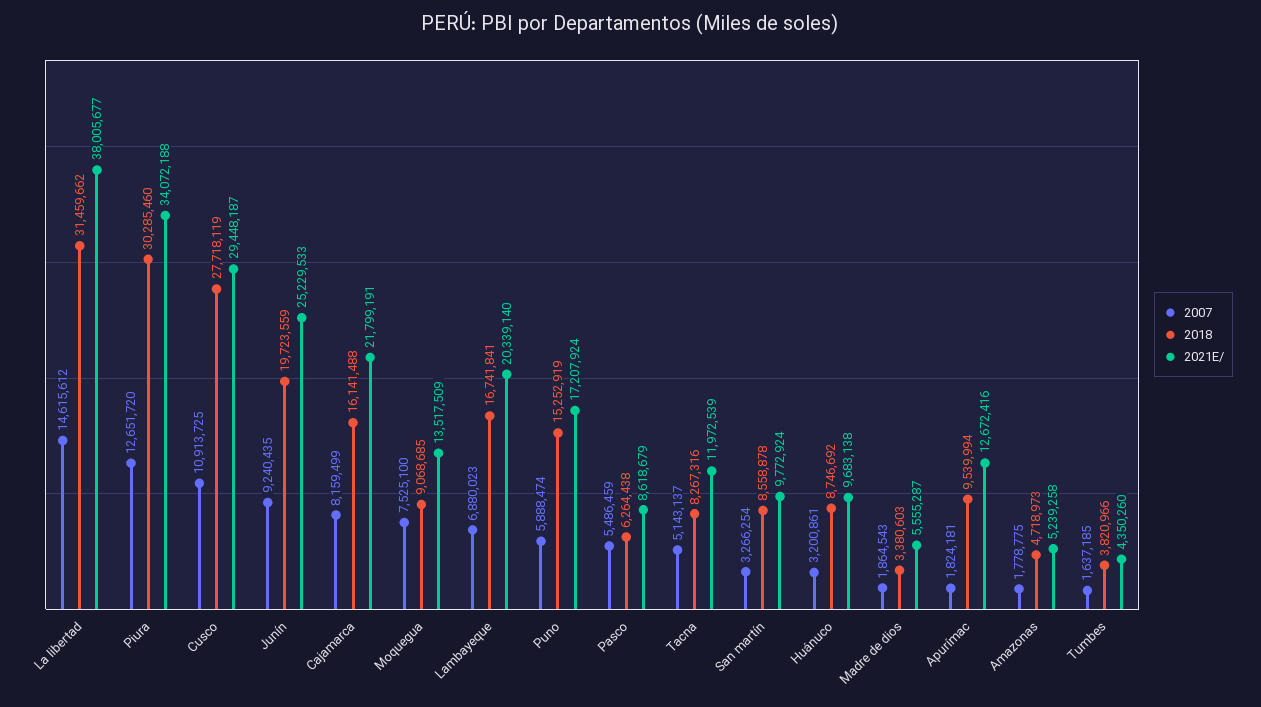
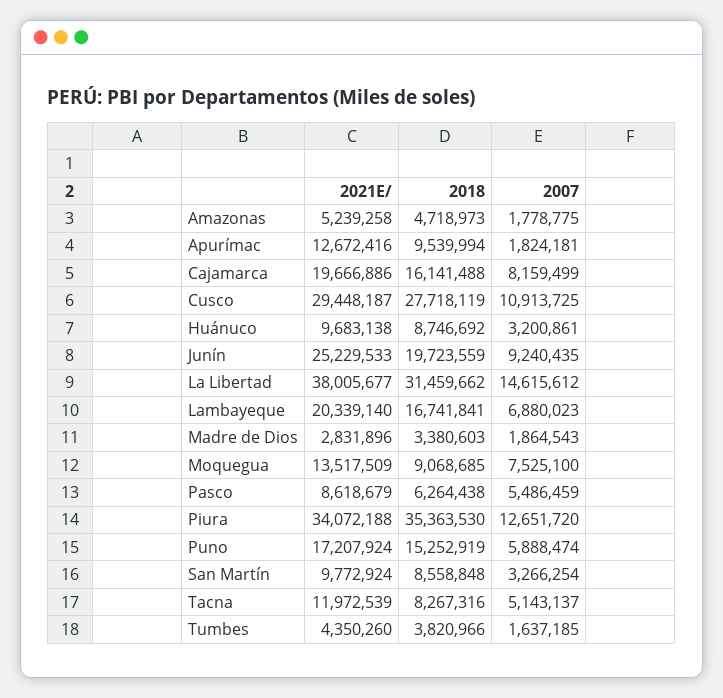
  {
    "2007": {
      "La libertad": 14615612,
      "Piura": 12651720,
      "Cusco": 10913725,
      "Junín": 9240435,
      "Cajamarca": 8159499,
      "Moquegua": 7525100,
      "Lambayeque": 6880023,
      "Puno": 5888474,
      "Pasco": 5486459,
      "Tacna": 5143137,
      "San martín": 3266254,
      "Huánuco": 3200861,
      "Madre de dios": 1864543,
      "Apurímac": 1824181,
      "Amazonas": 1778775,
      "Tumbes": 1637185
    },
    "2018": {
      "La libertad": 31459662,
-     "Piura": 30285460,
+     "Piura": 35363530,
      "Cusco": 27718119,
      "Junín": 19723559,
      "Cajamarca": 16141488,
      "Moquegua": 9068685,
      "Lambayeque": 16741841,
      "Puno": 15252919,
      "Pasco": 6264438,
      "Tacna": 8267316,
-     "San martín": 8558878,
+     "San martín": 8558848,
      "Huánuco": 8746692,
      "Madre de dios": 3380603,
      "Apurímac": 9539994,
      "Amazonas": 4718973,
      "Tumbes": 3820966
    },
    "2021E/": {
      "La libertad": 38005677,
      "Piura": 34072188,
      "Cusco": 29448187,
      "Junín": 25229533,
-     "Cajamarca": 21799191,
+     "Cajamarca": 19666886,
      "Moquegua": 13517509,
      "Lambayeque": 20339140,
      "Puno": 17207924,
      "Pasco": 8618679,
      "Tacna": 11972539,
      "San martín": 9772924,
      "Huánuco": 9683138,
-     "Madre de dios": 5555287,
+     "Madre de dios": 2831896,
      "Apurímac": 12672416,
      "Amazonas": 5239258,
      "Tumbes": 4350260
    }
  }

